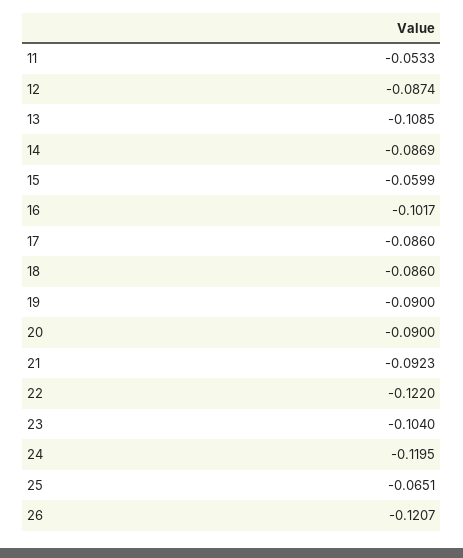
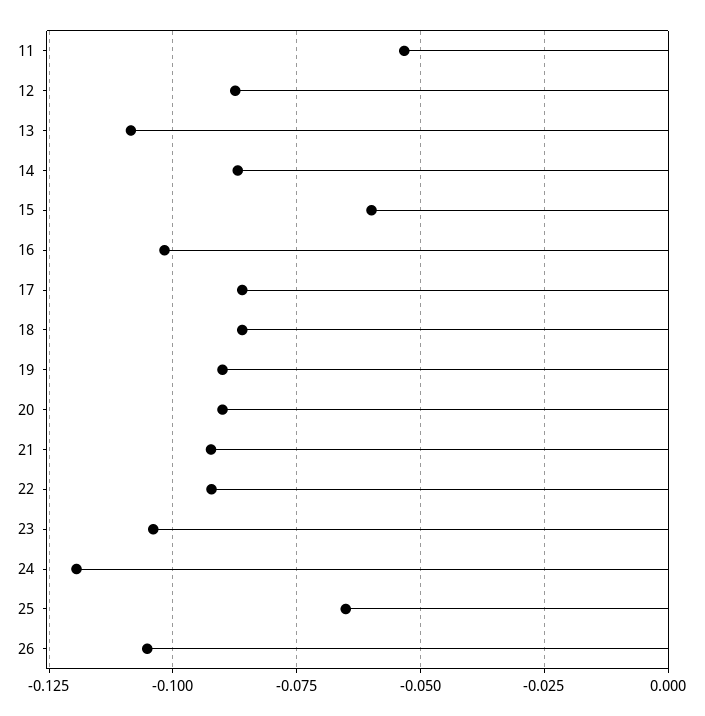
  {
    "11": -0.0533,
    "12": -0.0874,
    "13": -0.1085,
    "14": -0.0869,
    "15": -0.0599,
    "16": -0.1017,
    "17": -0.086,
    "18": -0.086,
    "19": -0.09,
    "20": -0.09,
    "21": -0.0923,
-   "22": -0.122,
+   "22": -0.0925,
    "23": -0.104,
    "24": -0.1195,
    "25": -0.0651,
-   "26": -0.1207
+   "26": -0.105
  }

